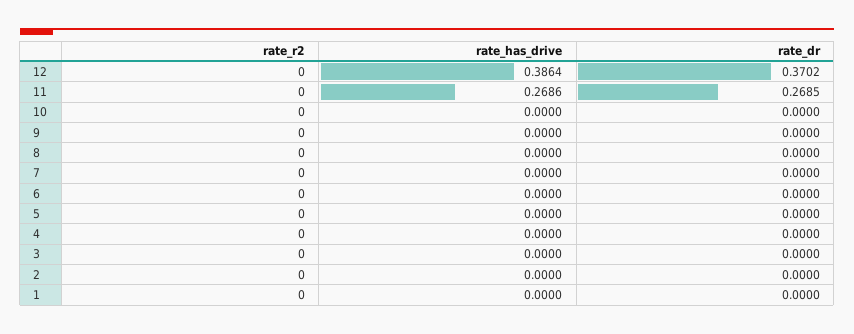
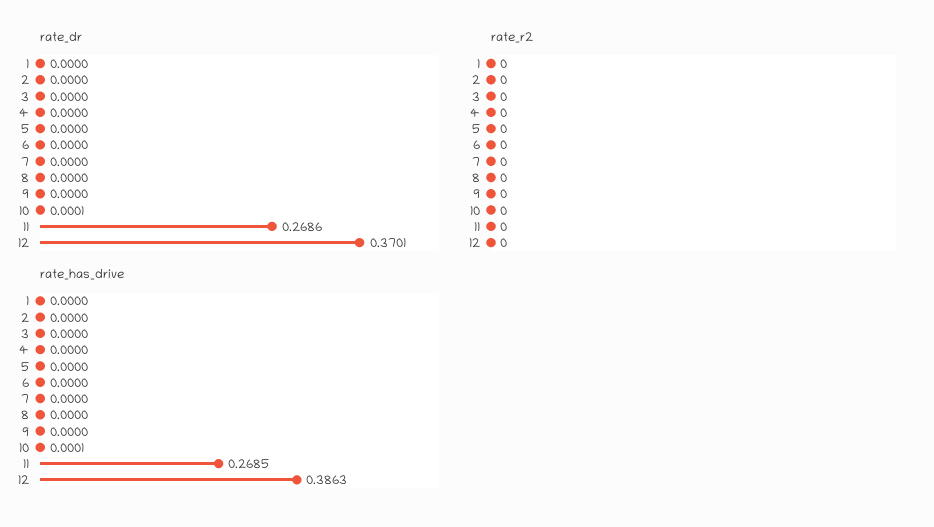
  {
    "rate_r2": {
      "12": 0,
      "11": 0,
      "10": 0,
      "9": 0,
      "8": 0,
      "7": 0,
      "6": 0,
      "5": 0,
      "4": 0,
      "3": 0,
      "2": 0,
      "1": 0
    },
    "rate_has_drive": {
-     "12": 0.3864,
+     "12": 0.3863,
-     "11": 0.2686,
+     "11": 0.2685,
-     "10": 0,
+     "10": 0.0001,
      "9": 0,
      "8": 0,
      "7": 0,
      "6": 0,
      "5": 0,
      "4": 0,
      "3": 0,
      "2": 0,
      "1": 0
    },
    "rate_dr": {
-     "12": 0.3702,
+     "12": 0.3701,
-     "11": 0.2685,
+     "11": 0.2686,
-     "10": 0,
+     "10": 0.0001,
      "9": 0,
      "8": 0,
      "7": 0,
      "6": 0,
      "5": 0,
      "4": 0,
      "3": 0,
      "2": 0,
      "1": 0
    }
  }

